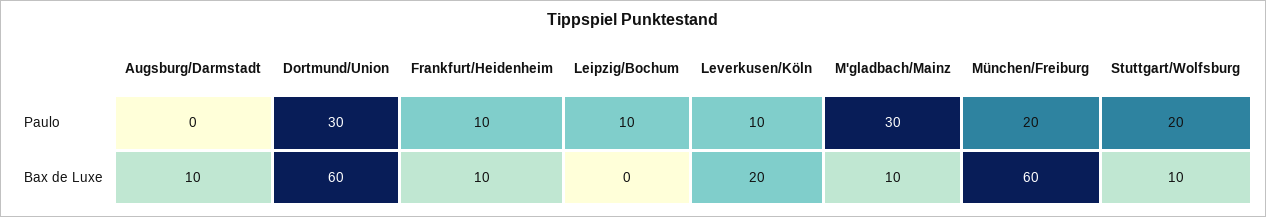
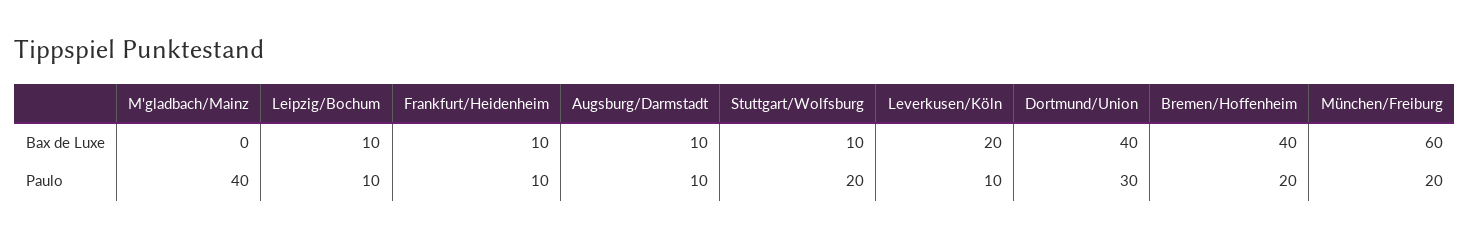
  {
    "Augsburg/Darmstadt": {
-     "Paulo": 0,
+     "Paulo": 10,
      "Bax de Luxe": 10
    },
    "Dortmund/Union": {
      "Paulo": 30,
-     "Bax de Luxe": 60
+     "Bax de Luxe": 40
    },
    "Frankfurt/Heidenheim": {
      "Paulo": 10,
      "Bax de Luxe": 10
    },
    "Leipzig/Bochum": {
      "Paulo": 10,
-     "Bax de Luxe": 0
+     "Bax de Luxe": 10
    },
    "Leverkusen/Köln": {
      "Paulo": 10,
      "Bax de Luxe": 20
    },
    "M'gladbach/Mainz": {
-     "Paulo": 30,
+     "Paulo": 40,
-     "Bax de Luxe": 10
+     "Bax de Luxe": 0
    },
    "München/Freiburg": {
      "Paulo": 20,
      "Bax de Luxe": 60
    },
    "Stuttgart/Wolfsburg": {
      "Paulo": 20,
      "Bax de Luxe": 10
-   }
+   },
+   "Bremen/Hoffenheim": {
+     "Bax de Luxe": 40,
+     "Paulo": 20
+   }
  }

